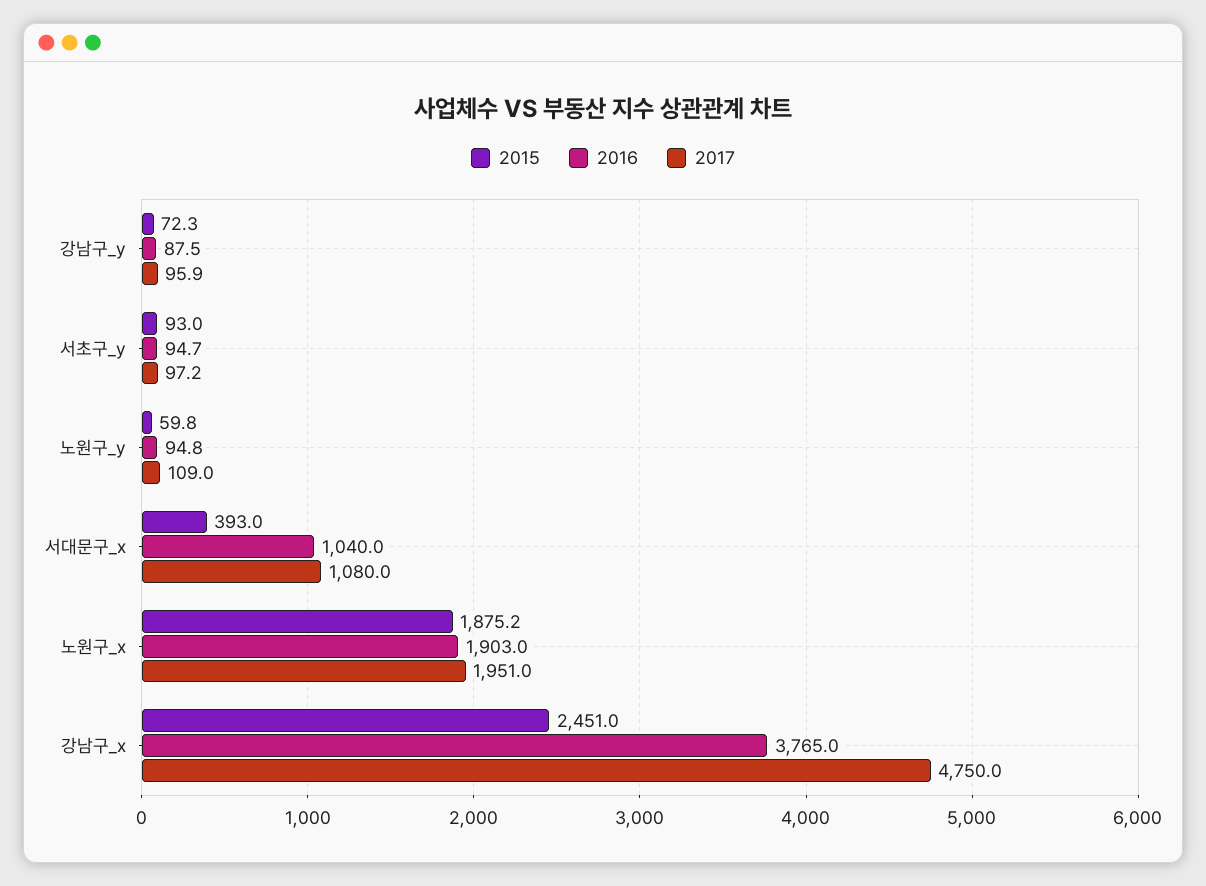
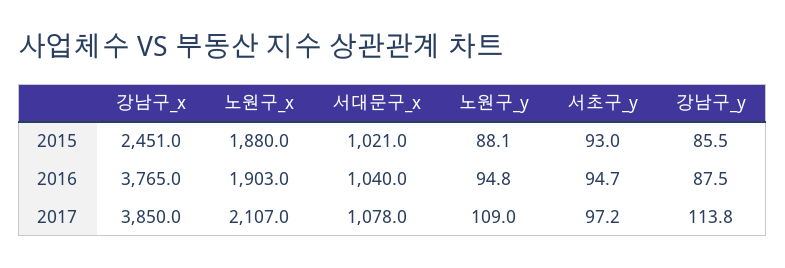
  {
    "2015": {
-     "강남구_y": 72.3,
+     "강남구_y": 85.5,
      "서초구_y": 93,
-     "노원구_y": 59.8,
+     "노원구_y": 88.1,
-     "서대문구_x": 393,
+     "서대문구_x": 1021,
-     "노원구_x": 1875.2,
+     "노원구_x": 1880,
      "강남구_x": 2451
    },
    "2016": {
      "강남구_y": 87.5,
      "서초구_y": 94.7,
      "노원구_y": 94.8,
      "서대문구_x": 1040,
      "노원구_x": 1903,
      "강남구_x": 3765
    },
    "2017": {
-     "강남구_y": 95.9,
+     "강남구_y": 113.8,
      "서초구_y": 97.2,
      "노원구_y": 109,
-     "서대문구_x": 1080,
+     "서대문구_x": 1078,
-     "노원구_x": 1951,
+     "노원구_x": 2107,
-     "강남구_x": 4750
+     "강남구_x": 3850
    }
  }

